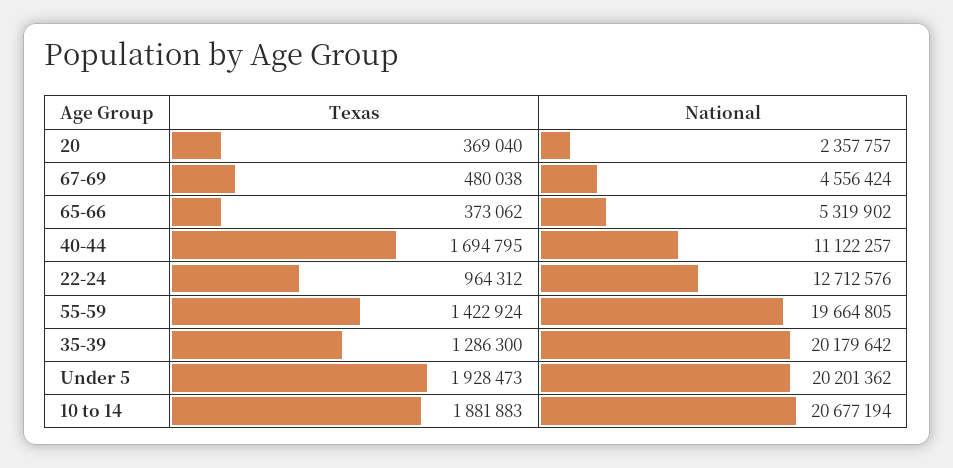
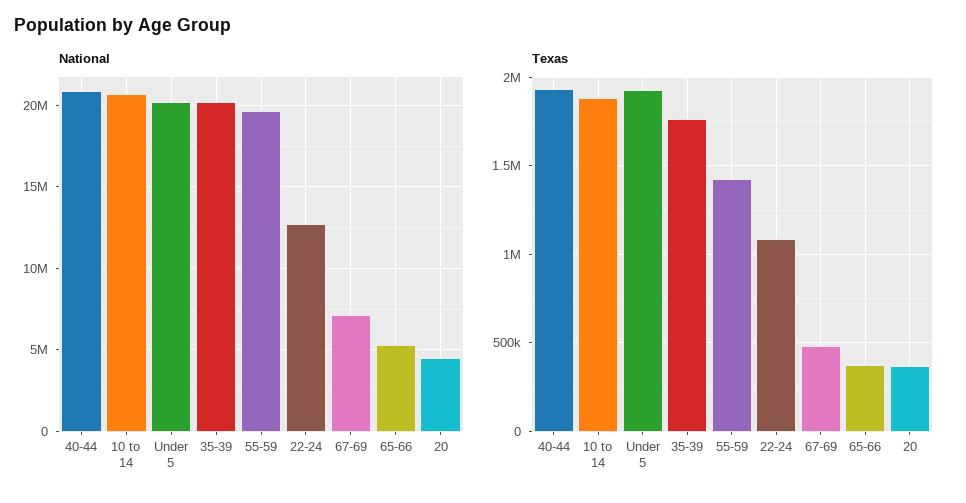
  {
    "Texas": {
      "20": 369040,
      "67-69": 480038,
      "65-66": 373062,
-     "40-44": 1694795,
+     "40-44": 1950000,
-     "22-24": 964312,
+     "22-24": 1100000,
      "55-59": 1422924,
-     "35-39": 1286300,
+     "35-39": 1750000,
      "Under 5": 1928473,
      "10 to 14": 1881883
    },
    "National": {
-     "20": 2357757,
+     "20": 4500000,
-     "67-69": 4556424,
+     "67-69": 7000000,
      "65-66": 5319902,
-     "40-44": 11122257,
+     "40-44": 21000000,
      "22-24": 12712576,
      "55-59": 19664805,
      "35-39": 20179642,
      "Under 5": 20201362,
      "10 to 14": 20677194
    }
  }

